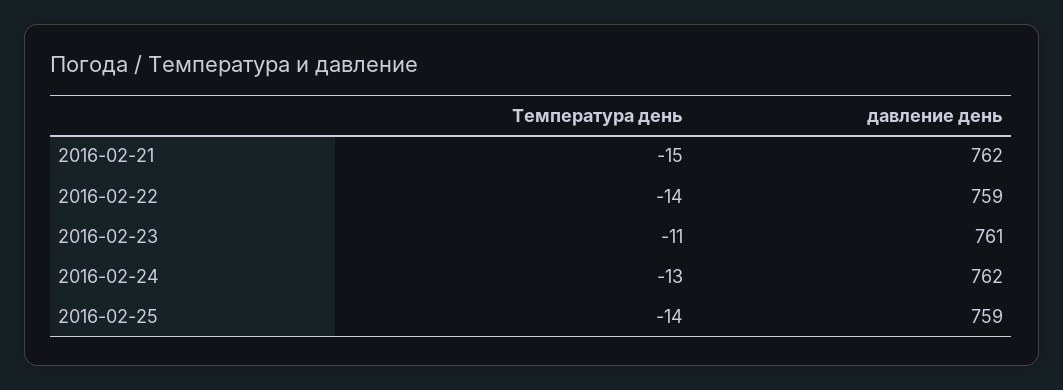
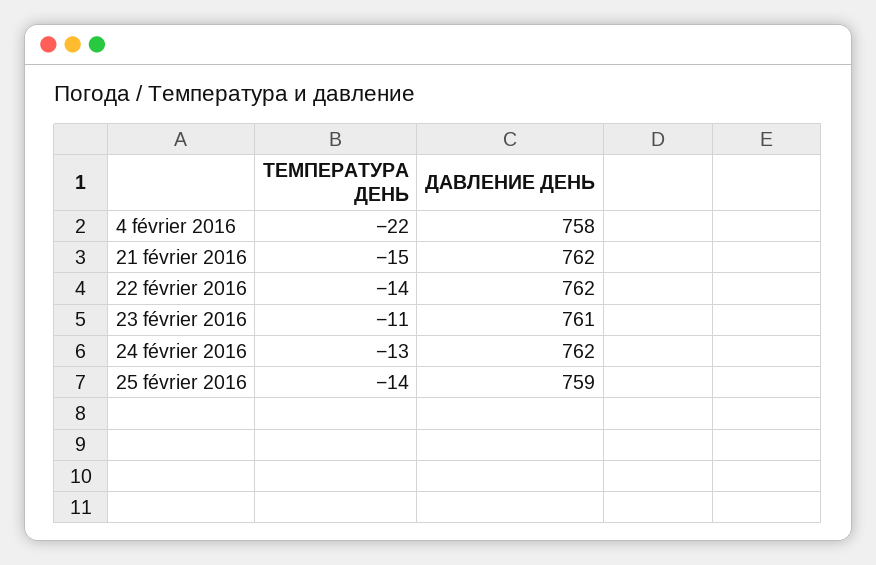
  {
    "Температура день": {
      "2016-02-21": -15,
      "2016-02-22": -14,
      "2016-02-23": -11,
      "2016-02-24": -13,
-     "2016-02-25": -14
+     "2016-02-25": -14,
+     "4 février 2016": -22
    },
    "давление день": {
      "2016-02-21": 762,
-     "2016-02-22": 759,
+     "2016-02-22": 762,
      "2016-02-23": 761,
      "2016-02-24": 762,
-     "2016-02-25": 759
+     "2016-02-25": 759,
+     "4 février 2016": 758
    }
  }

